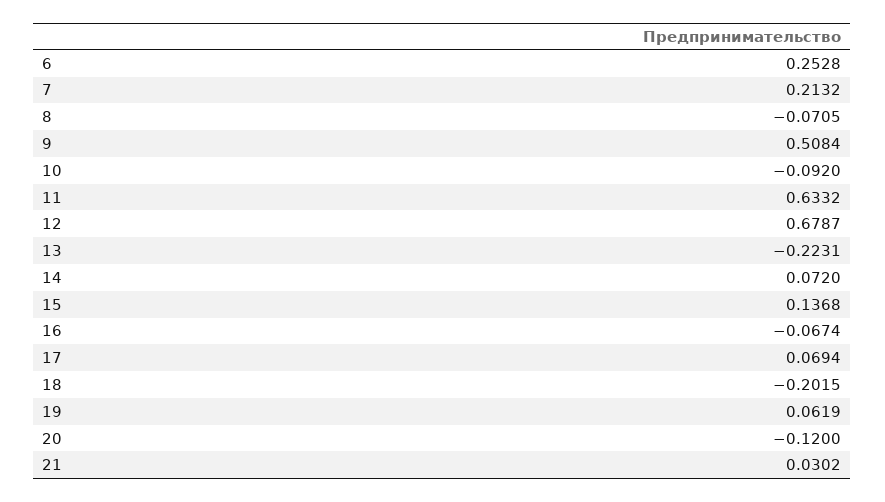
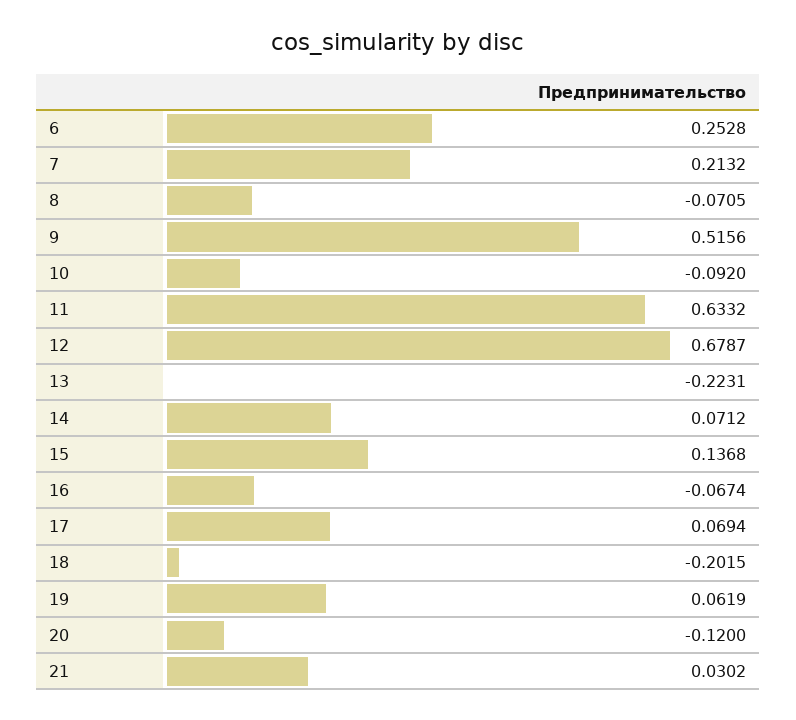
  {
    "6": 0.2528,
    "7": 0.2132,
    "8": -0.0705,
-   "9": 0.5084,
+   "9": 0.5156,
    "10": -0.092,
    "11": 0.6332,
    "12": 0.6787,
    "13": -0.2231,
-   "14": 0.072,
+   "14": 0.0712,
    "15": 0.1368,
    "16": -0.0674,
    "17": 0.0694,
    "18": -0.2015,
    "19": 0.0619,
    "20": -0.12,
    "21": 0.0302
  }

